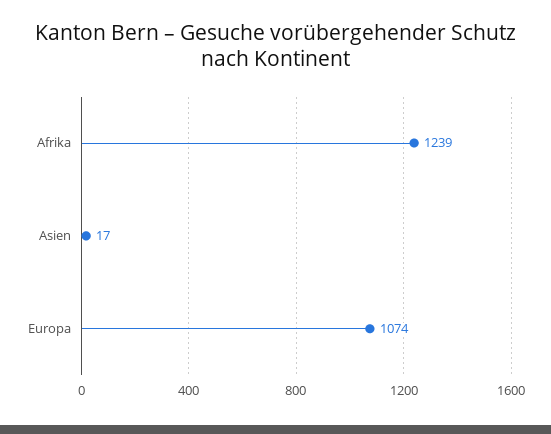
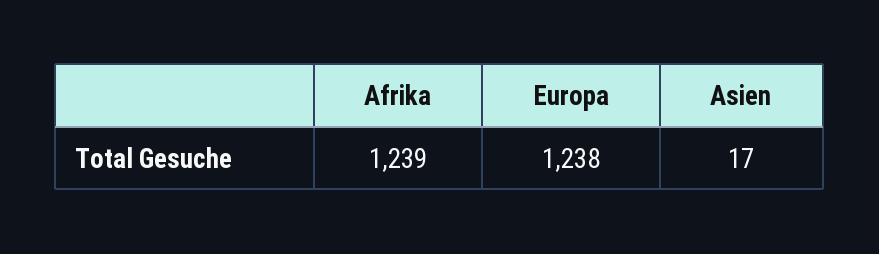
  {
    "Afrika": 1239,
    "Asien": 17,
-   "Europa": 1074
+   "Europa": 1238
  }

